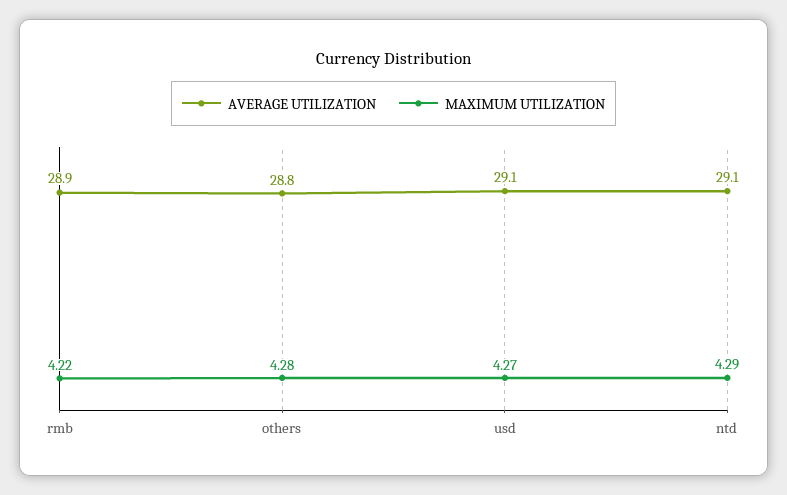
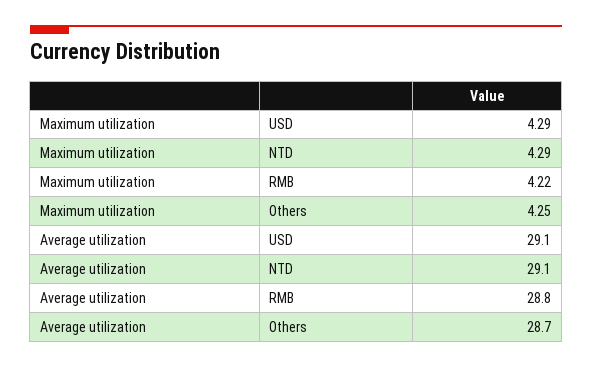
  {
    "AVERAGE UTILIZATION": {
-     "rmb": 28.9,
+     "rmb": 28.8,
-     "others": 28.8,
+     "others": 28.7,
      "usd": 29.1,
      "ntd": 29.1
    },
    "MAXIMUM UTILIZATION": {
      "rmb": 4.22,
-     "others": 4.28,
+     "others": 4.25,
-     "usd": 4.27,
+     "usd": 4.29,
      "ntd": 4.29
    }
  }

